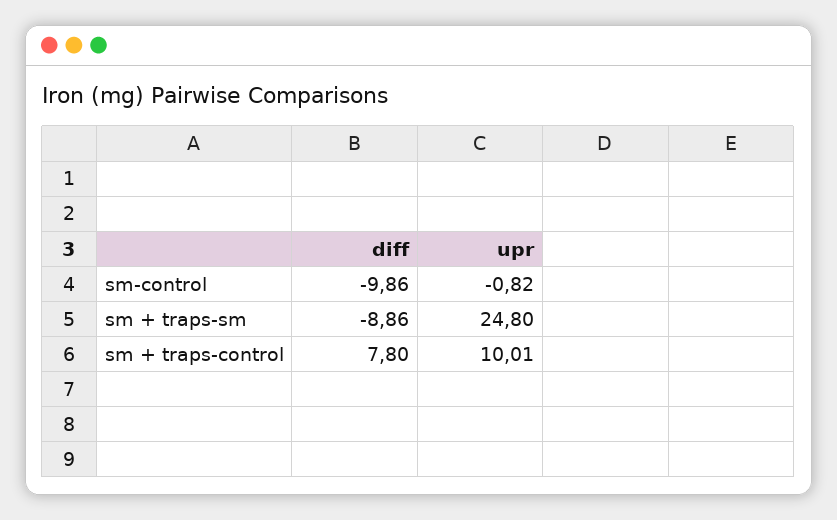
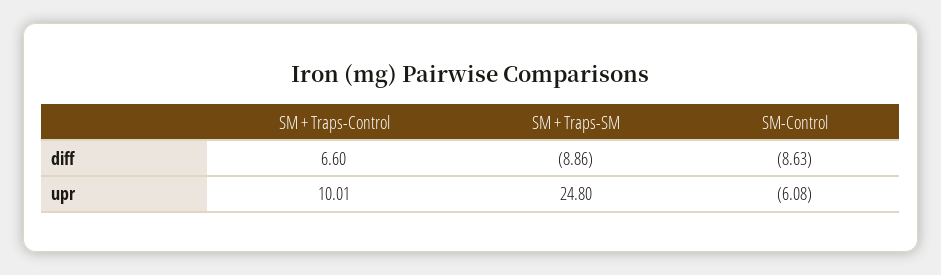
  {
    "diff": {
-     "sm-control": -9.86,
+     "sm-control": -8.63,
      "sm + traps-sm": -8.86,
-     "sm + traps-control": 7.8
+     "sm + traps-control": 6.6
    },
    "upr": {
-     "sm-control": -0.82,
+     "sm-control": -6.08,
      "sm + traps-sm": 24.8,
      "sm + traps-control": 10.01
    }
  }

